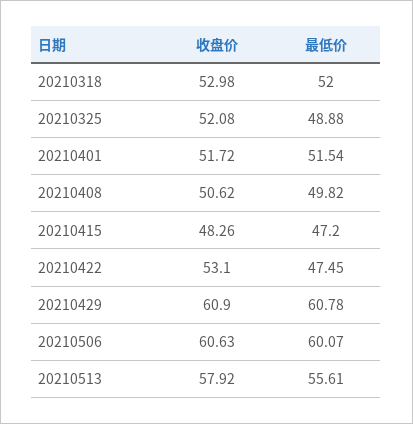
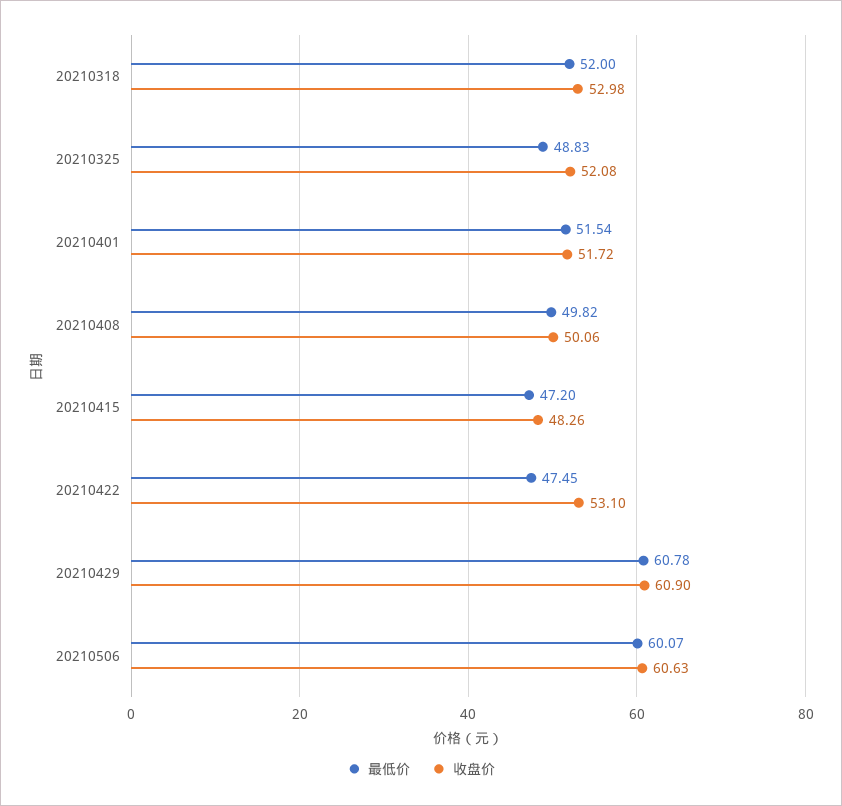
  {
    "收盘价": {
      "20210318": 52.98,
      "20210325": 52.08,
      "20210401": 51.72,
-     "20210408": 50.62,
+     "20210408": 50.06,
      "20210415": 48.26,
      "20210422": 53.1,
      "20210429": 60.9,
-     "20210506": 60.63,
+     "20210506": 60.63
-     "20210513": 57.92
    },
    "最低价": {
      "20210318": 52,
-     "20210325": 48.88,
+     "20210325": 48.83,
      "20210401": 51.54,
      "20210408": 49.82,
      "20210415": 47.2,
      "20210422": 47.45,
      "20210429": 60.78,
-     "20210506": 60.07,
+     "20210506": 60.07
-     "20210513": 55.61
    }
  }

